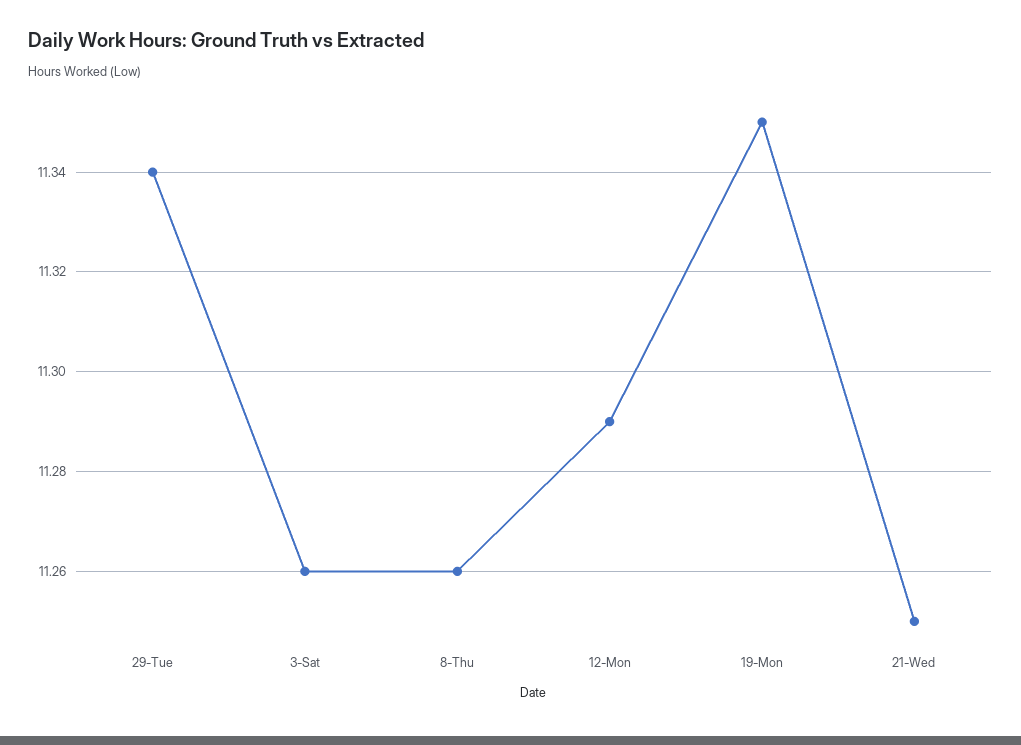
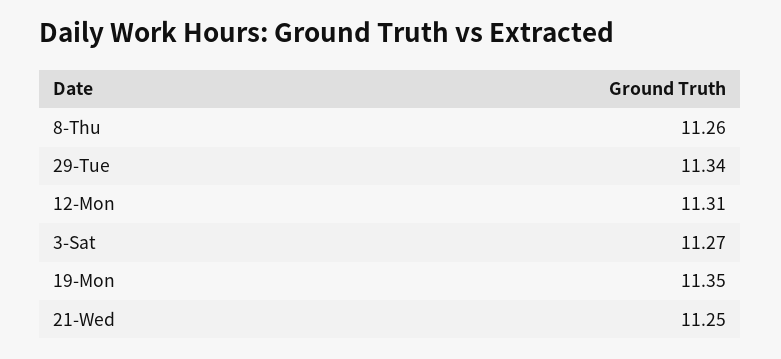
  {
    "29-Tue": 11.34,
-   "3-Sat": 11.26,
+   "3-Sat": 11.27,
    "8-Thu": 11.26,
-   "12-Mon": 11.29,
+   "12-Mon": 11.31,
    "19-Mon": 11.35,
    "21-Wed": 11.25
  }

